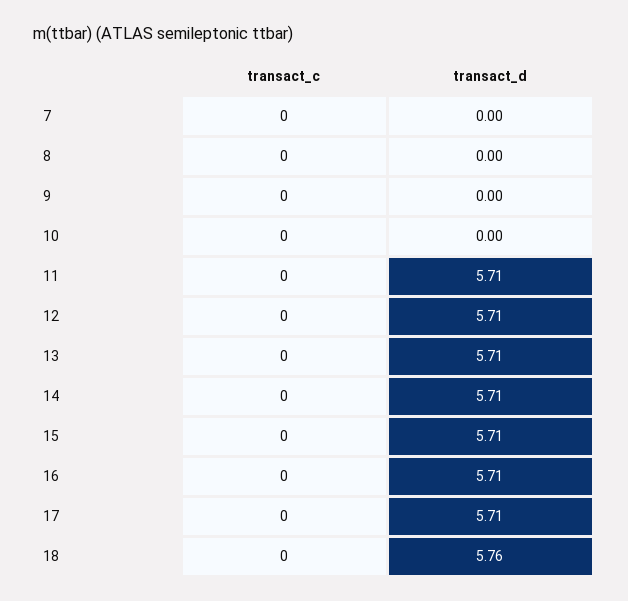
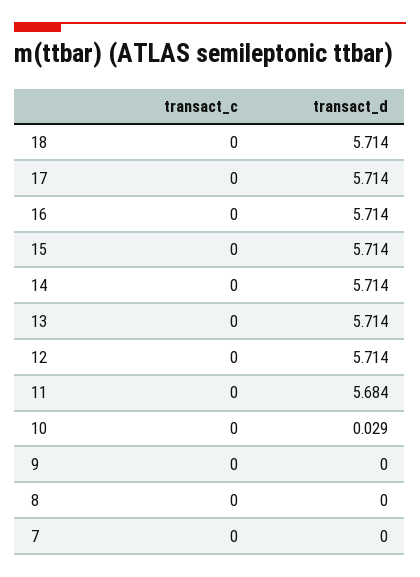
  {
    "transact_c": {
      "7": 0,
      "8": 0,
      "9": 0,
      "10": 0,
      "11": 0,
      "12": 0,
      "13": 0,
      "14": 0,
      "15": 0,
      "16": 0,
      "17": 0,
      "18": 0
    },
    "transact_d": {
      "7": 0,
      "8": 0,
      "9": 0,
-     "10": 0,
+     "10": 0.029,
-     "11": 5.71,
+     "11": 5.684,
      "12": 5.714,
      "13": 5.714,
      "14": 5.714,
      "15": 5.714,
      "16": 5.714,
      "17": 5.714,
-     "18": 5.76
+     "18": 5.714
    }
  }

